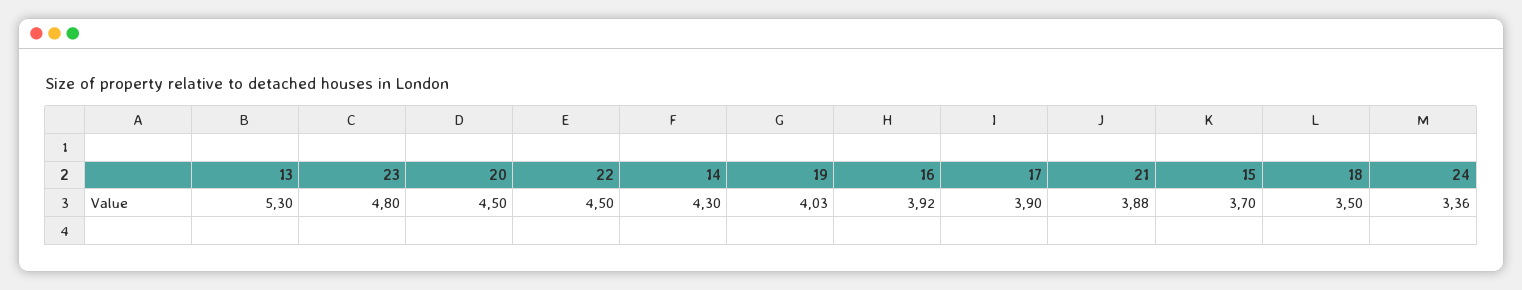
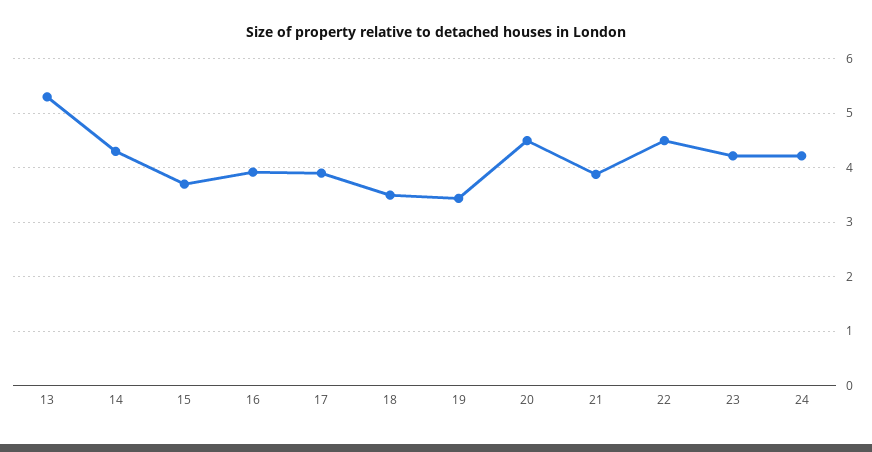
  {
    "13": 5.3,
-   "23": 4.8,
+   "23": 4.2,
    "20": 4.5,
    "22": 4.5,
    "14": 4.3,
-   "19": 4.03,
+   "19": 3.4,
    "16": 3.92,
    "17": 3.9,
    "21": 3.88,
    "15": 3.7,
    "18": 3.5,
-   "24": 3.36
+   "24": 4.2
  }

